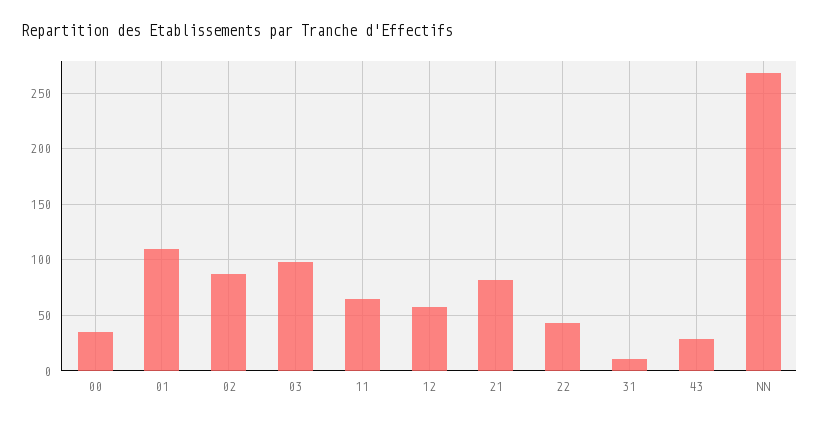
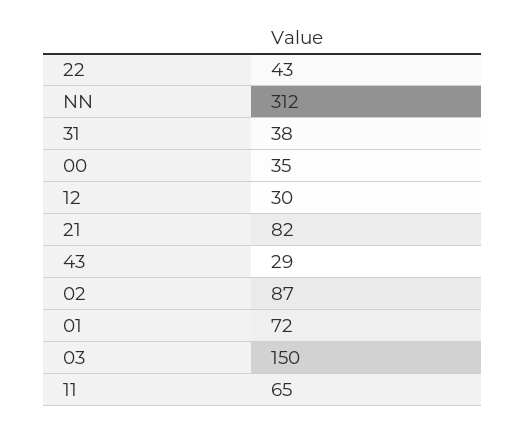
  {
    "00": 35,
-   "01": 110,
+   "01": 72,
    "02": 87,
-   "03": 100,
+   "03": 150,
    "11": 65,
-   "12": 60,
+   "12": 30,
    "21": 82,
    "22": 43,
-   "31": 10,
+   "31": 38,
    "43": 29,
-   "NN": 270
+   "NN": 312
  }

